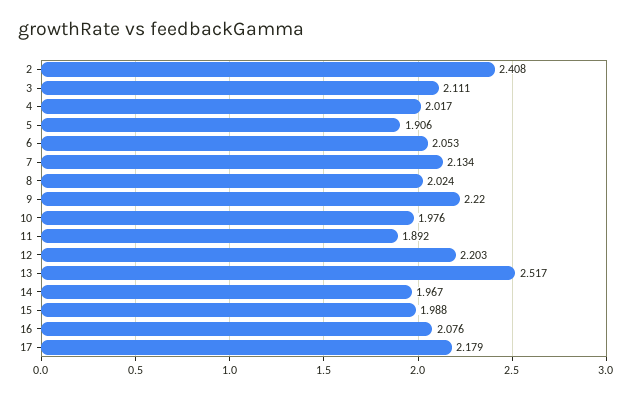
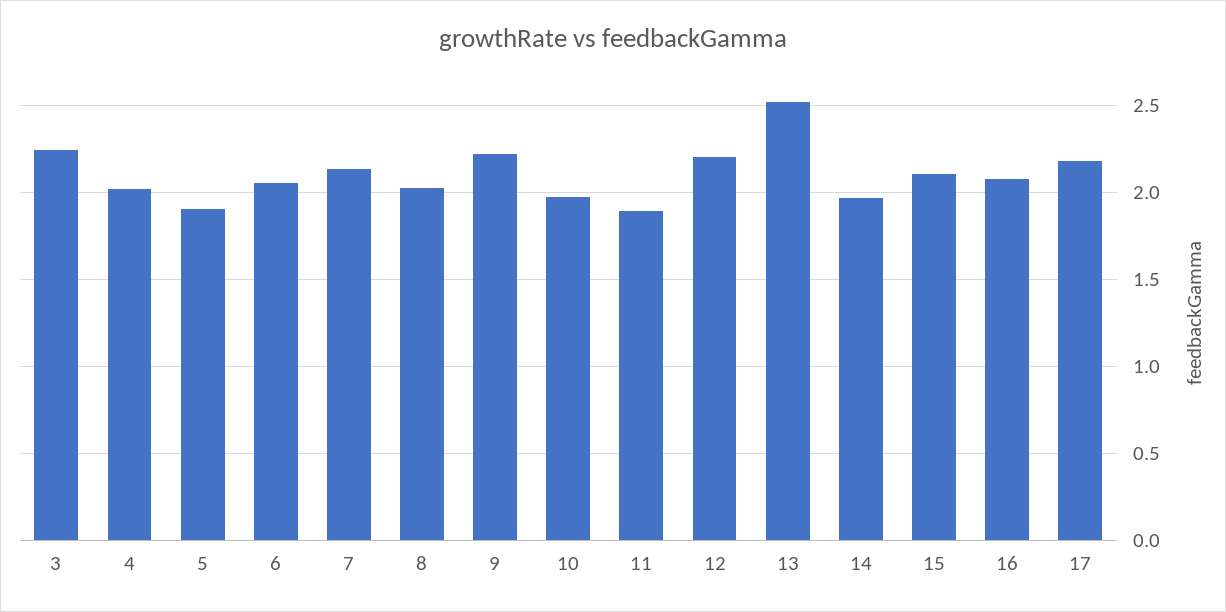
  {
-   "2": 2.408,
-   "3": 2.111,
+   "3": 2.25,
    "4": 2.017,
    "5": 1.906,
    "6": 2.053,
    "7": 2.134,
    "8": 2.024,
    "9": 2.22,
    "10": 1.976,
    "11": 1.892,
    "12": 2.203,
    "13": 2.517,
    "14": 1.967,
-   "15": 1.988,
+   "15": 2.1,
    "16": 2.076,
    "17": 2.179
  }

